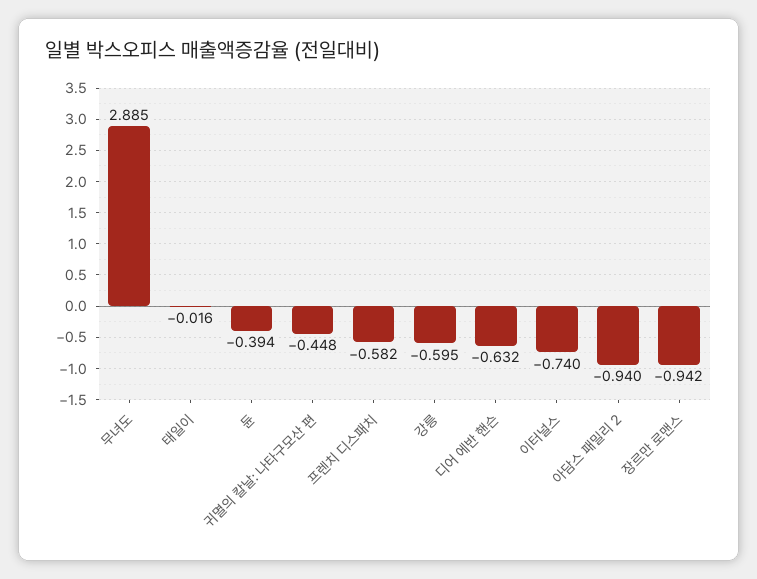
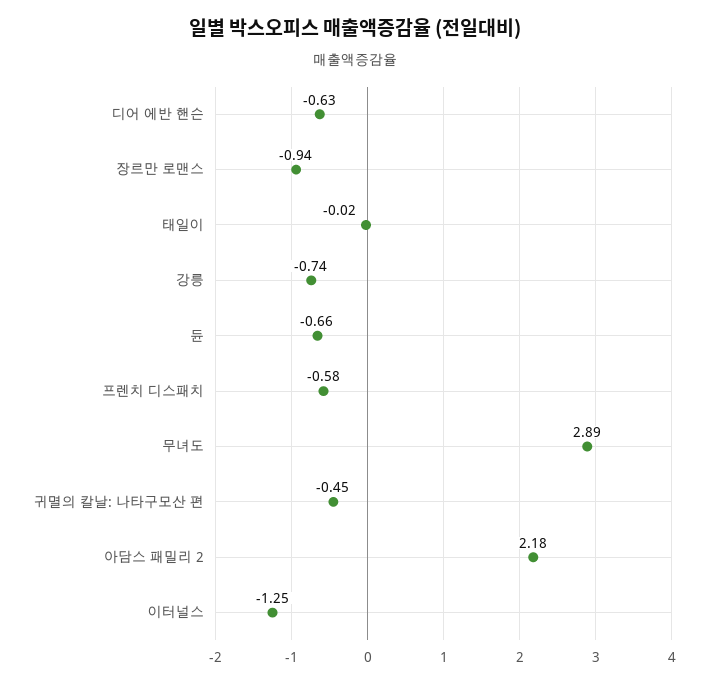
  {
    "무녀도": 2.885,
    "태일이": -0.016,
-   "듄": -0.394,
+   "듄": -0.66,
    "귀멸의 칼날: 나타구모산 편": -0.448,
    "프렌치 디스패치": -0.582,
-   "강릉": -0.595,
+   "강릉": -0.74,
    "디어 에반 핸슨": -0.632,
-   "이터널스": -0.74,
+   "이터널스": -1.25,
-   "아담스 패밀리 2": -0.94,
+   "아담스 패밀리 2": 2.18,
    "장르만 로맨스": -0.942
  }

